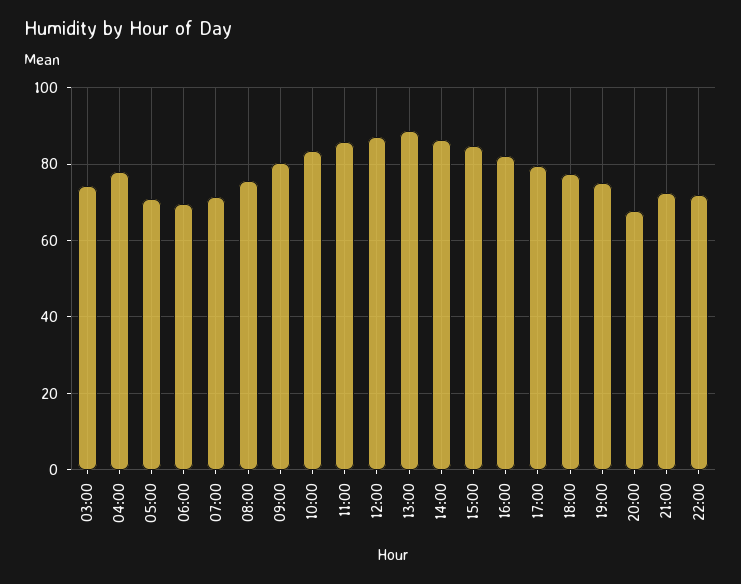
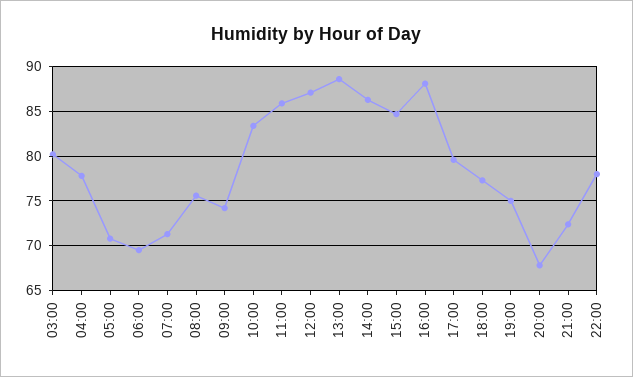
  {
-   "03:00": 74,
+   "03:00": 80,
    "04:00": 78,
    "05:00": 71,
    "06:00": 70,
    "07:00": 71,
    "08:00": 76,
-   "09:00": 80,
+   "09:00": 74,
    "10:00": 83,
    "11:00": 86,
    "12:00": 87,
    "13:00": 89,
    "14:00": 86,
    "15:00": 85,
-   "16:00": 82,
+   "16:00": 88,
    "17:00": 80,
    "18:00": 77,
    "19:00": 75,
    "20:00": 68,
    "21:00": 72,
-   "22:00": 72
+   "22:00": 78
  }

